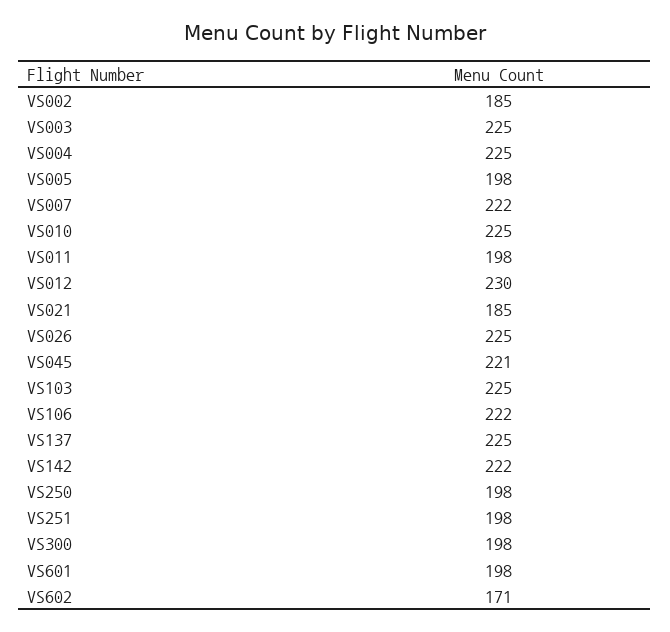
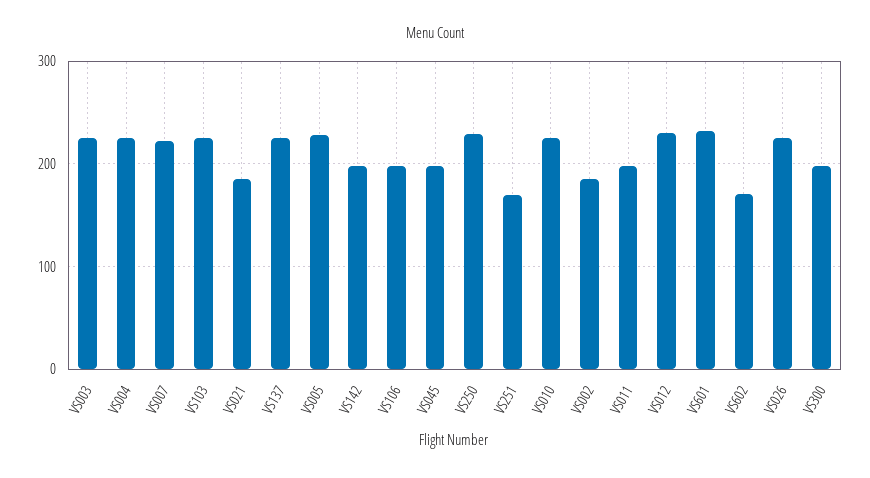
  {
    "VS002": 185,
    "VS003": 225,
    "VS004": 225,
-   "VS005": 198,
+   "VS005": 230,
    "VS007": 222,
    "VS010": 225,
    "VS011": 198,
    "VS012": 230,
    "VS021": 185,
    "VS026": 225,
-   "VS045": 221,
+   "VS045": 200,
    "VS103": 225,
-   "VS106": 222,
+   "VS106": 200,
    "VS137": 225,
-   "VS142": 222,
+   "VS142": 200,
-   "VS250": 198,
+   "VS250": 230,
-   "VS251": 198,
+   "VS251": 170,
    "VS300": 198,
-   "VS601": 198,
+   "VS601": 230,
    "VS602": 171
  }

